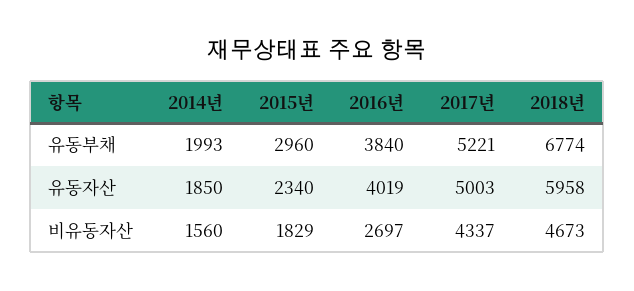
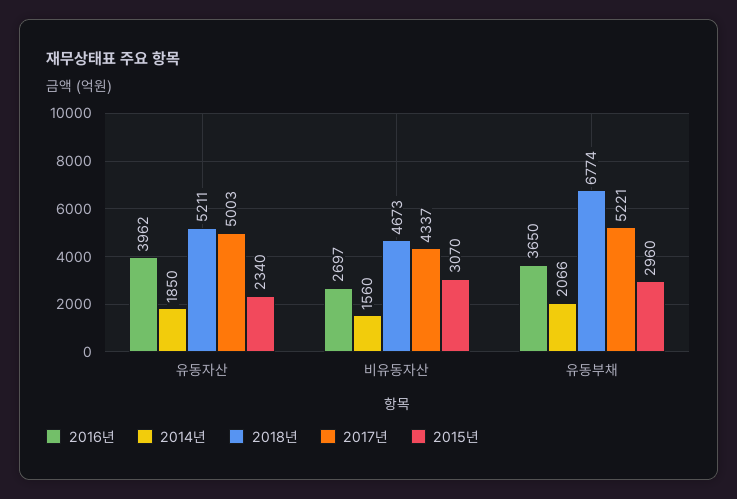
  {
    "2014년": {
-     "유동부채": 1993,
+     "유동부채": 2066,
      "유동자산": 1850,
      "비유동자산": 1560
    },
    "2015년": {
      "유동부채": 2960,
      "유동자산": 2340,
-     "비유동자산": 1829
+     "비유동자산": 3070
    },
    "2016년": {
-     "유동부채": 3840,
+     "유동부채": 3650,
-     "유동자산": 4019,
+     "유동자산": 3962,
      "비유동자산": 2697
    },
    "2017년": {
      "유동부채": 5221,
      "유동자산": 5003,
      "비유동자산": 4337
    },
    "2018년": {
      "유동부채": 6774,
-     "유동자산": 5958,
+     "유동자산": 5211,
      "비유동자산": 4673
    }
  }

